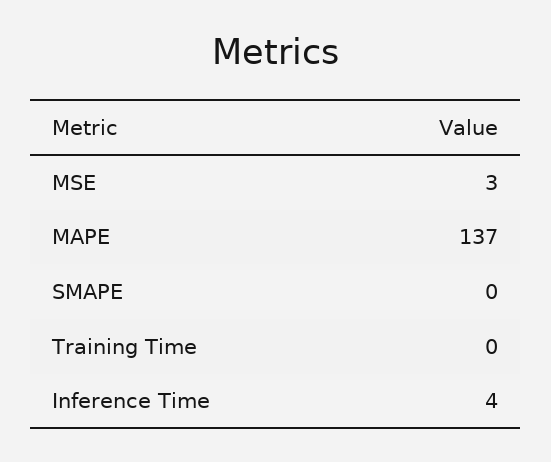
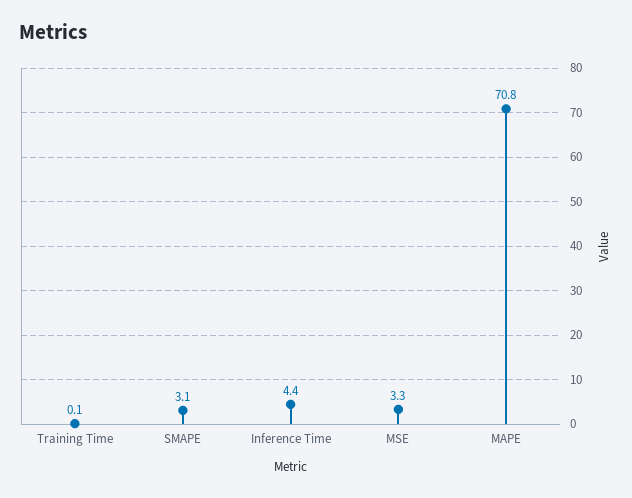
  {
    "MSE": 3.3,
-   "MAPE": 137,
+   "MAPE": 70.8,
-   "SMAPE": 0,
+   "SMAPE": 3.1,
    "Training Time": 0.1,
    "Inference Time": 4.4
  }

